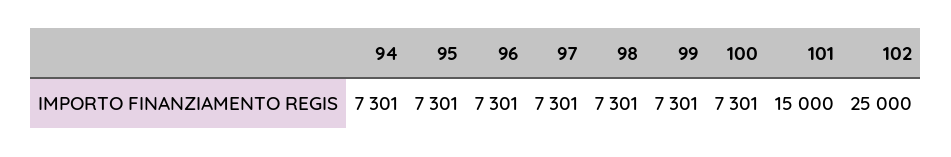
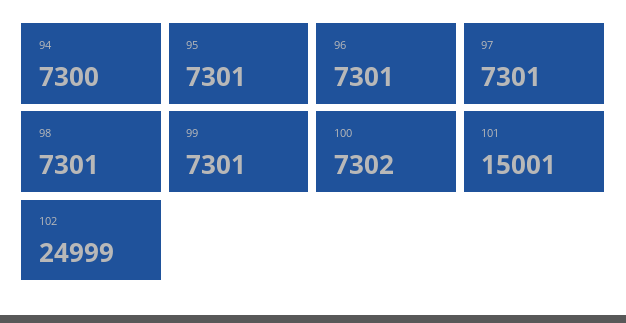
  {
-   "94": 7301,
+   "94": 7300,
    "95": 7301,
    "96": 7301,
    "97": 7301,
    "98": 7301,
    "99": 7301,
-   "100": 7301,
+   "100": 7302,
-   "101": 15000,
+   "101": 15001,
-   "102": 25000
+   "102": 24999
  }

